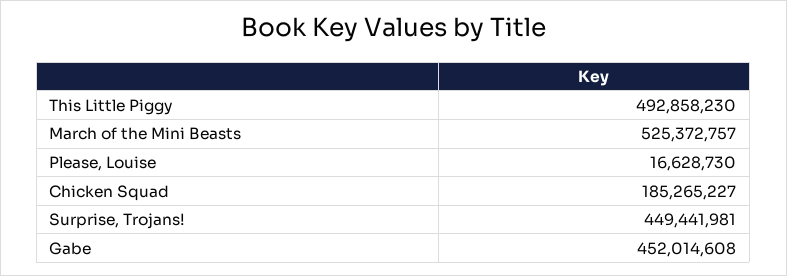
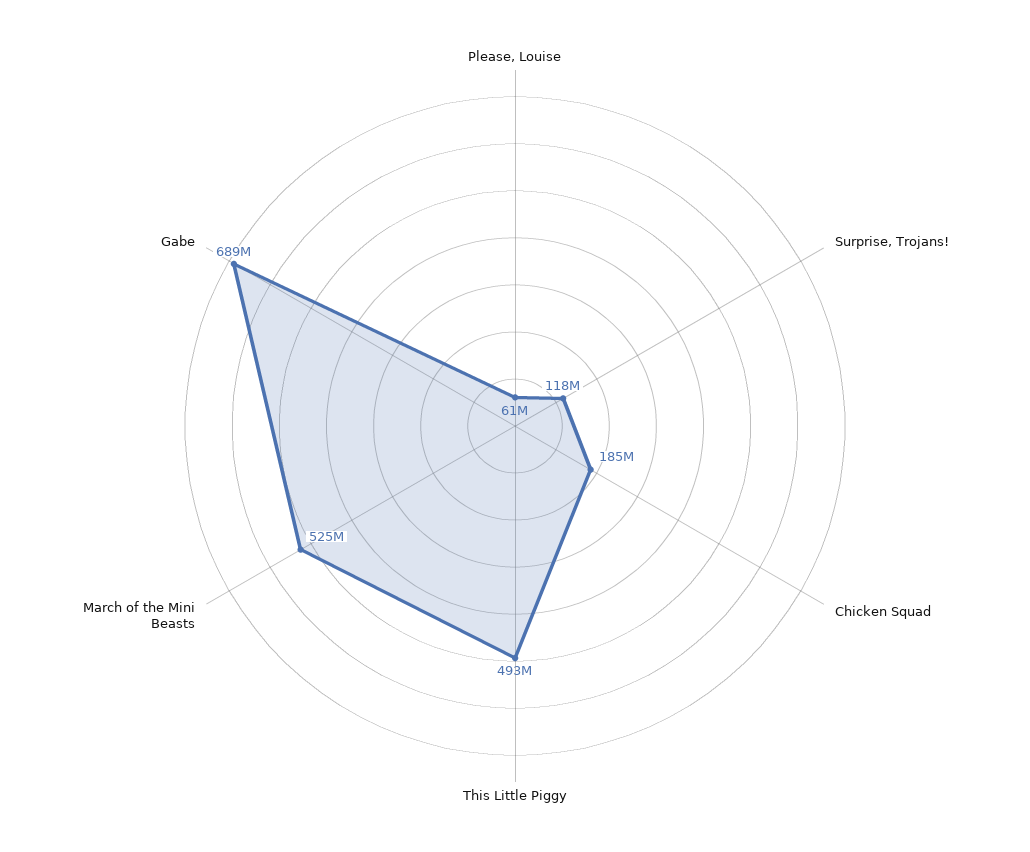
  {
    "This Little Piggy": 492858230,
    "March of the Mini Beasts": 525372757,
-   "Please, Louise": 16628730,
+   "Please, Louise": 61000000,
    "Chicken Squad": 185265227,
-   "Surprise, Trojans!": 449441981,
+   "Surprise, Trojans!": 118000000,
-   "Gabe": 452014608
+   "Gabe": 689000000
  }

